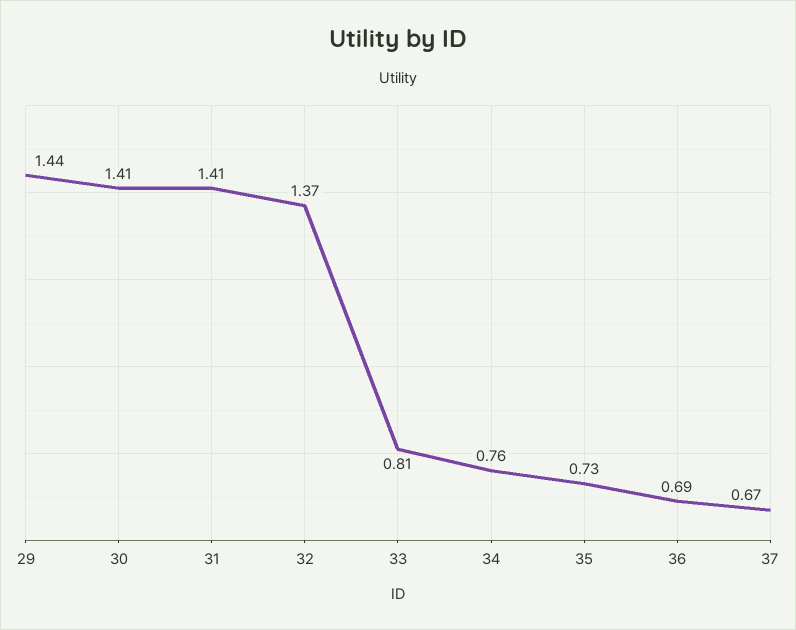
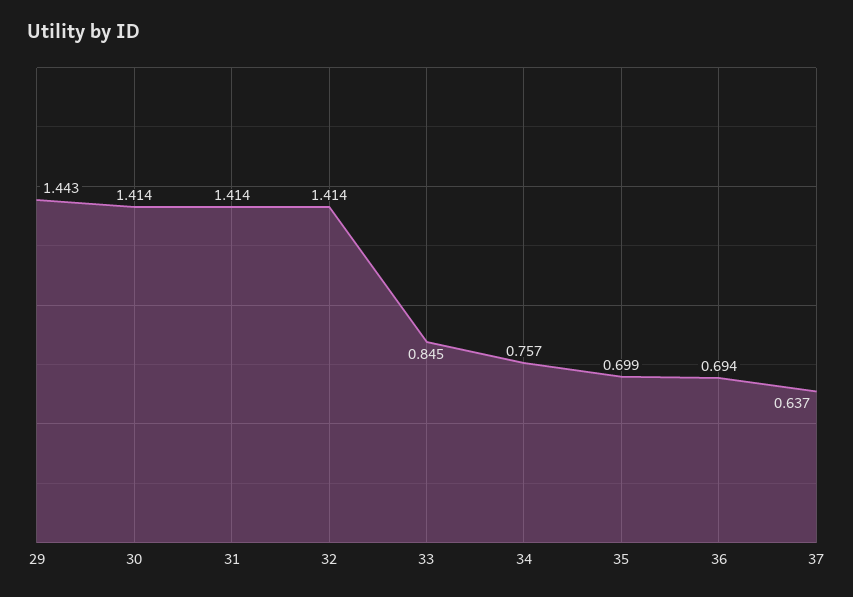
  {
    "29": 1.443,
    "30": 1.414,
    "31": 1.414,
-   "32": 1.37,
+   "32": 1.414,
-   "33": 0.81,
+   "33": 0.845,
    "34": 0.757,
-   "35": 0.73,
+   "35": 0.699,
    "36": 0.694,
-   "37": 0.67
+   "37": 0.637
  }

